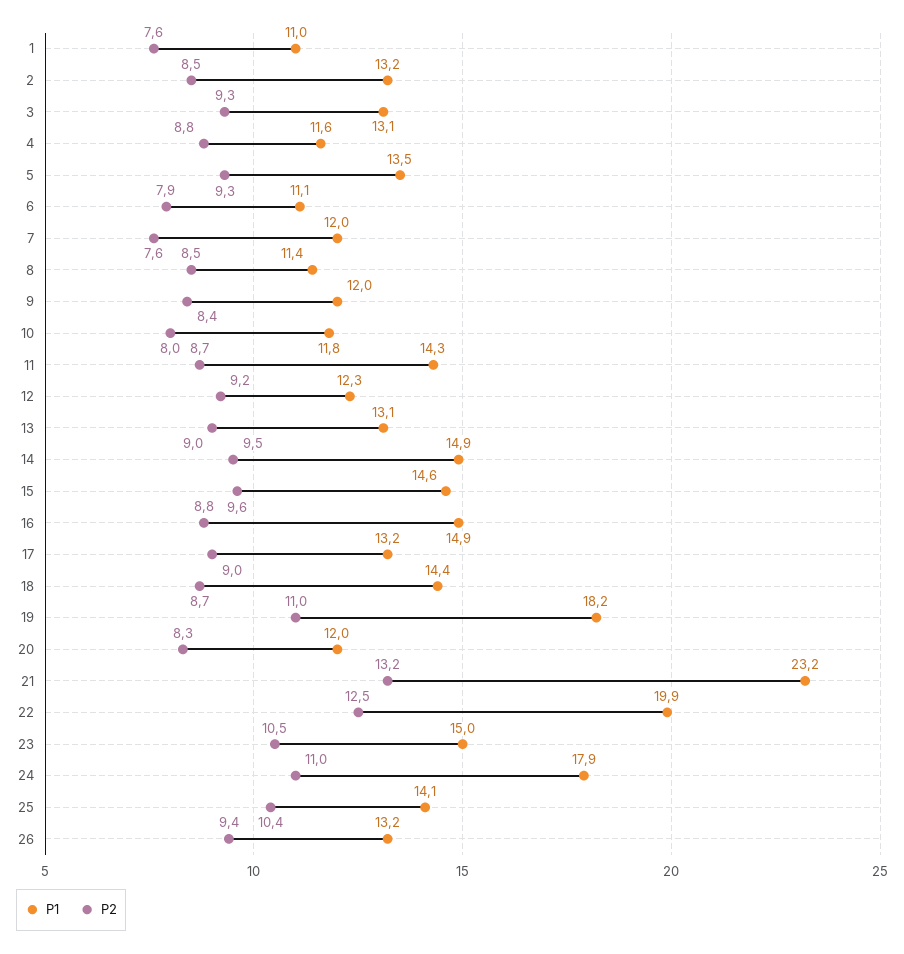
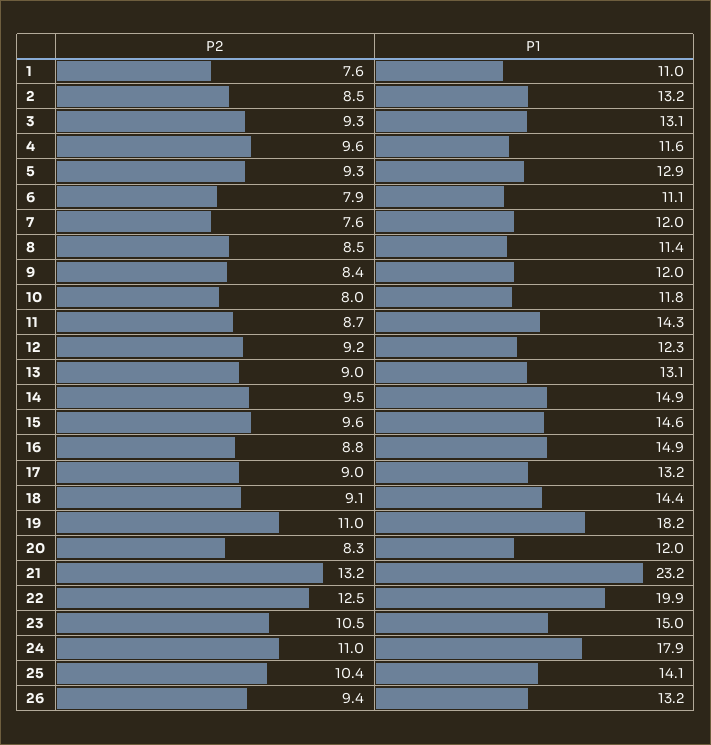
  {
    "P1": {
      "1": 11,
      "2": 13.2,
      "3": 13.1,
      "4": 11.6,
-     "5": 13.5,
+     "5": 12.9,
      "6": 11.1,
      "7": 12,
      "8": 11.4,
      "9": 12,
      "10": 11.8,
      "11": 14.3,
      "12": 12.3,
      "13": 13.1,
      "14": 14.9,
      "15": 14.6,
      "16": 14.9,
      "17": 13.2,
      "18": 14.4,
      "19": 18.2,
      "20": 12,
      "21": 23.2,
      "22": 19.9,
      "23": 15,
      "24": 17.9,
      "25": 14.1,
      "26": 13.2
    },
    "P2": {
      "1": 7.6,
      "2": 8.5,
      "3": 9.3,
-     "4": 8.8,
+     "4": 9.6,
      "5": 9.3,
      "6": 7.9,
      "7": 7.6,
      "8": 8.5,
      "9": 8.4,
      "10": 8,
      "11": 8.7,
      "12": 9.2,
      "13": 9,
      "14": 9.5,
      "15": 9.6,
      "16": 8.8,
      "17": 9,
-     "18": 8.7,
+     "18": 9.1,
      "19": 11,
      "20": 8.3,
      "21": 13.2,
      "22": 12.5,
      "23": 10.5,
      "24": 11,
      "25": 10.4,
      "26": 9.4
    }
  }

